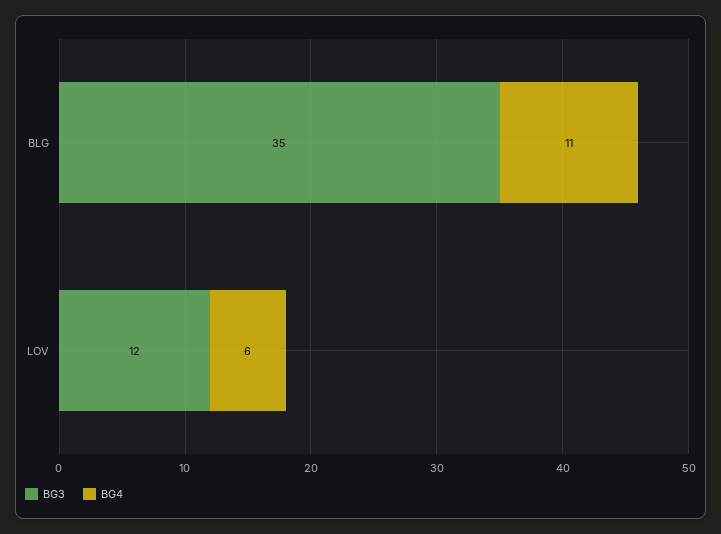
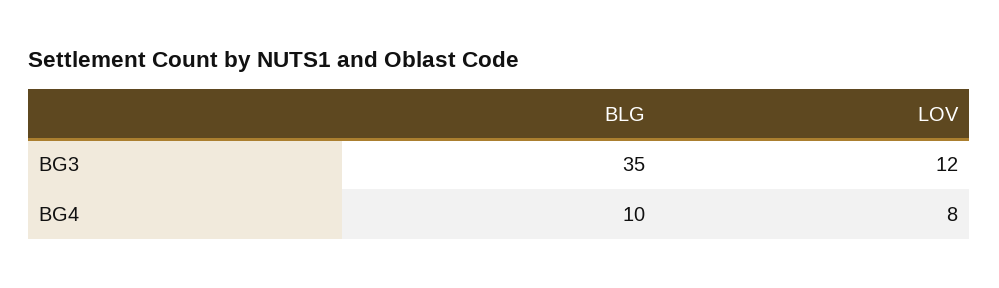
  {
    "BG3": {
      "BLG": 35,
      "LOV": 12
    },
    "BG4": {
-     "BLG": 11,
+     "BLG": 10,
-     "LOV": 6
+     "LOV": 8
    }
  }

